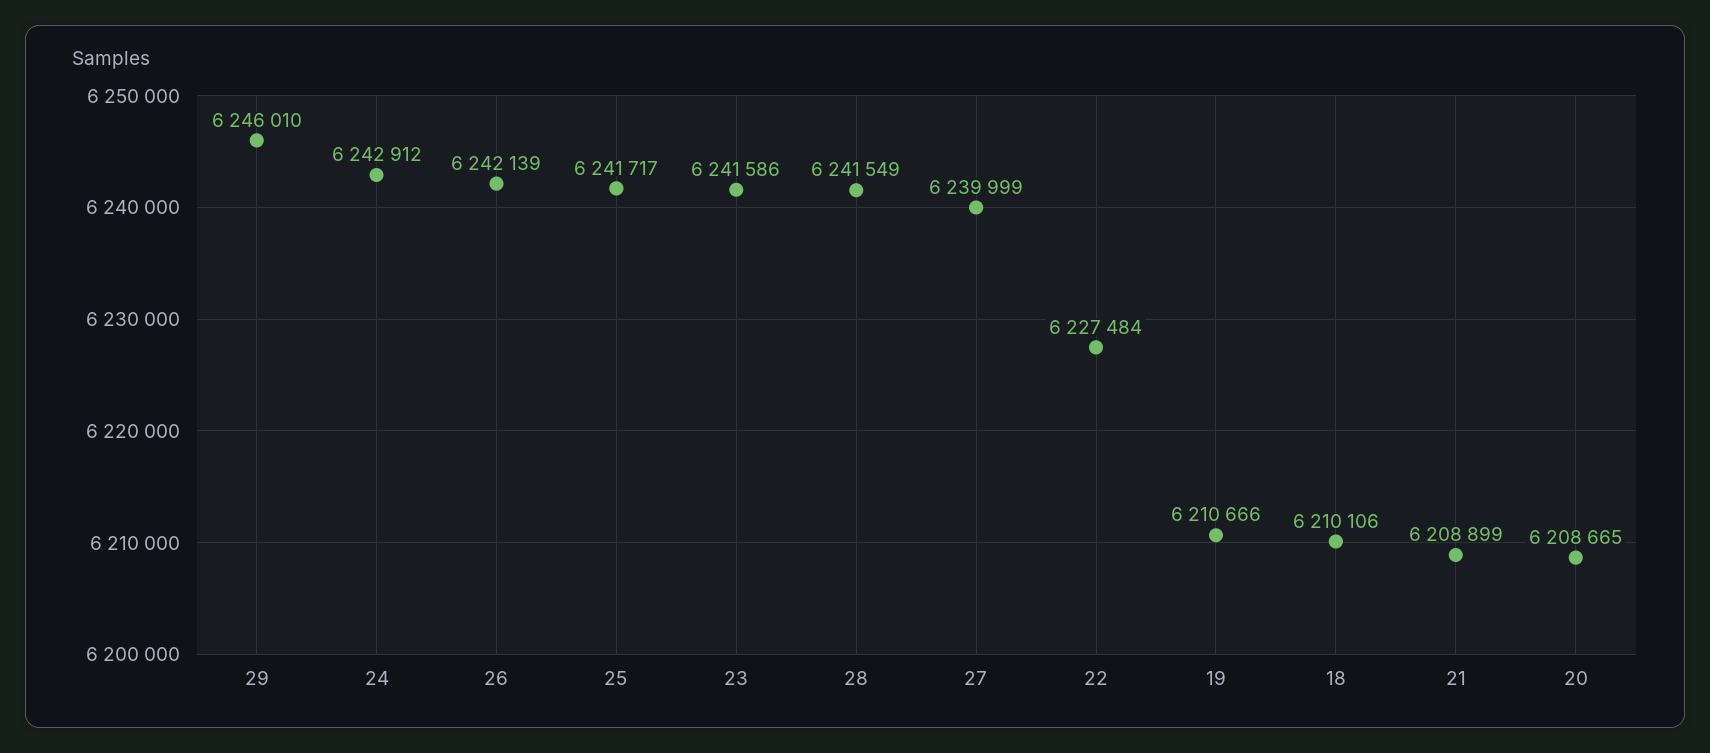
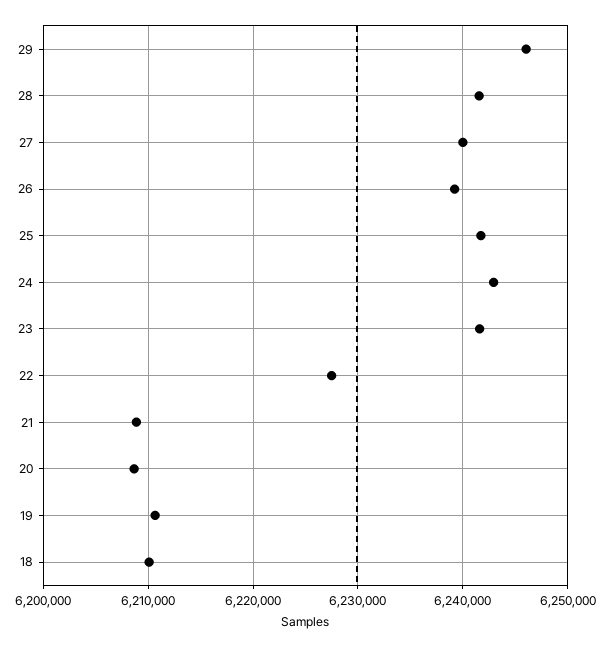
  {
    "29": 6246010,
    "24": 6242912,
-   "26": 6242139,
+   "26": 6239000,
    "25": 6241717,
    "23": 6241586,
    "28": 6241549,
    "27": 6239999,
    "22": 6227484,
    "19": 6210666,
    "18": 6210106,
    "21": 6208899,
    "20": 6208665
  }

